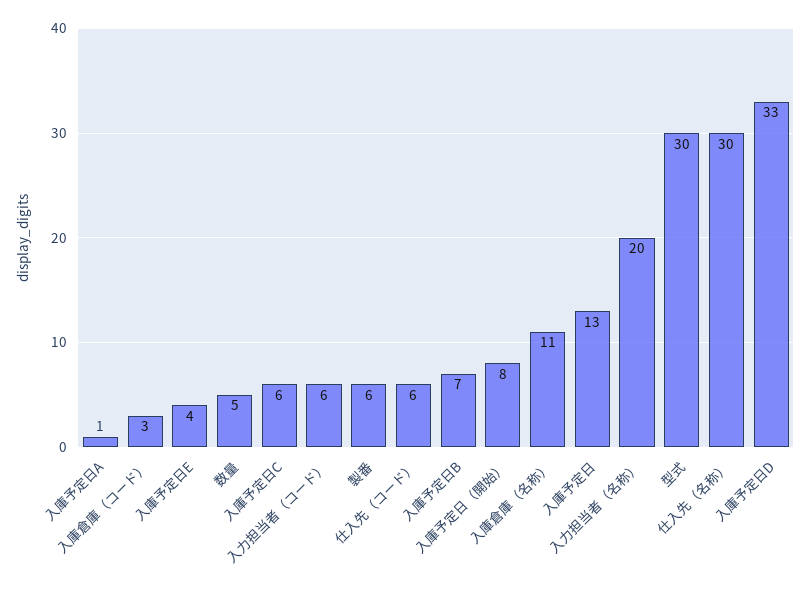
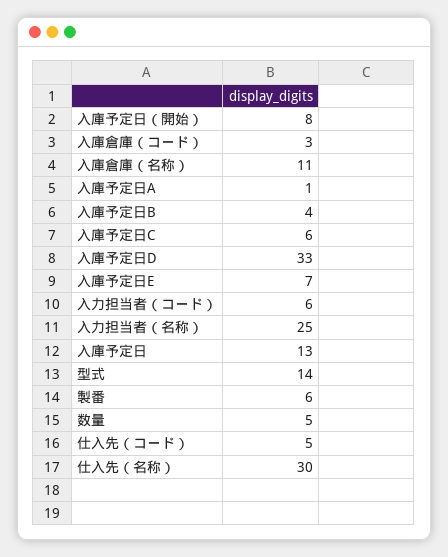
  {
    "入庫予定日A": 1,
    "入庫倉庫（コード）": 3,
-   "入庫予定日E": 4,
+   "入庫予定日E": 7,
    "数量": 5,
    "入庫予定日C": 6,
    "入力担当者（コード）": 6,
    "製番": 6,
-   "仕入先（コード）": 6,
+   "仕入先（コード）": 5,
-   "入庫予定日B": 7,
+   "入庫予定日B": 4,
    "入庫予定日（開始）": 8,
    "入庫倉庫（名称）": 11,
    "入庫予定日": 13,
-   "入力担当者（名称）": 20,
+   "入力担当者（名称）": 25,
-   "型式": 30,
+   "型式": 14,
    "仕入先（名称）": 30,
    "入庫予定日D": 33
  }

